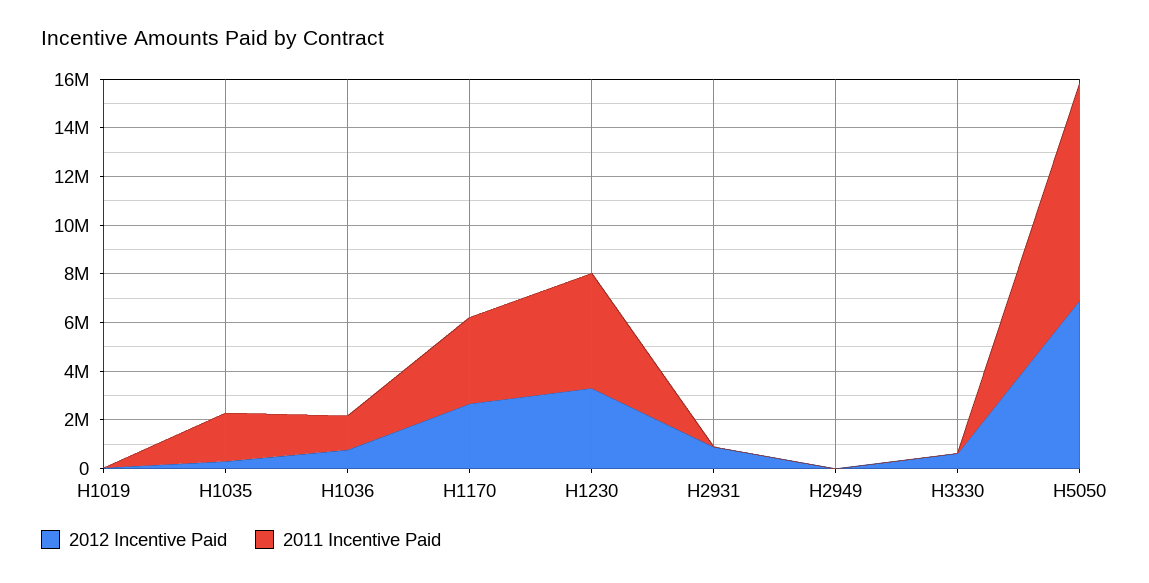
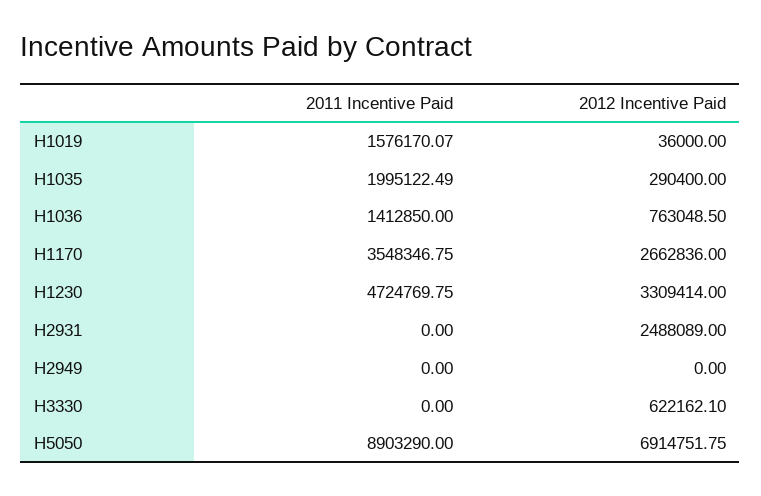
  {
    "2012 Incentive Paid": {
      "H1019": 36000,
      "H1035": 290400,
      "H1036": 763048.5,
      "H1170": 2662836,
      "H1230": 3309414,
-     "H2931": 1000000,
+     "H2931": 2488089,
      "H2949": 0,
      "H3330": 622162.1,
      "H5050": 6914751.75
    },
    "2011 Incentive Paid": {
-     "H1019": 0,
+     "H1019": 1576170.07,
      "H1035": 1995122.49,
      "H1036": 1412850,
      "H1170": 3548346.75,
      "H1230": 4724769.75,
      "H2931": 0,
      "H2949": 0,
      "H3330": 0,
      "H5050": 8903290
    }
  }

